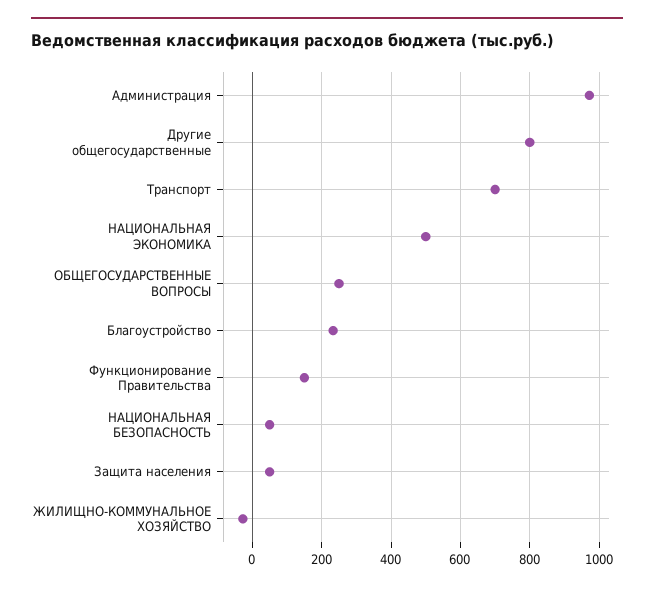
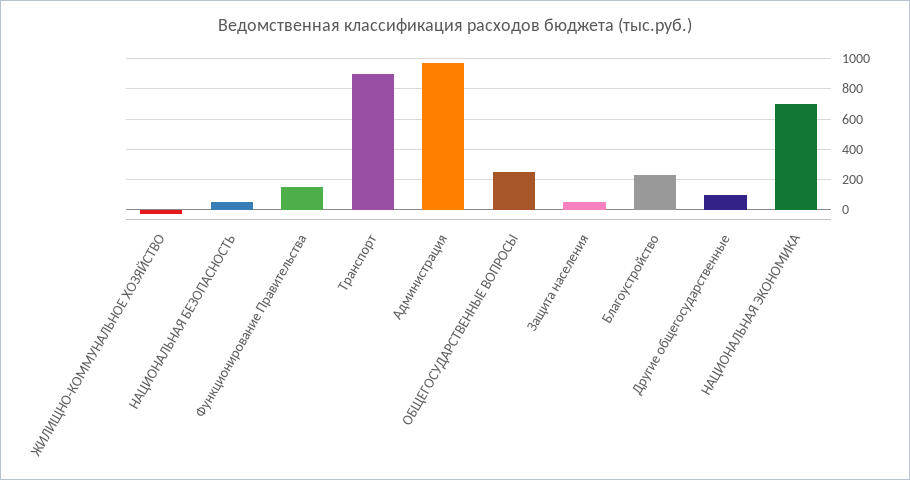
  {
    "Администрация": 980,
-   "Другие общегосударственные": 800,
+   "Другие общегосударственные": 100,
-   "Транспорт": 700,
+   "Транспорт": 900,
-   "НАЦИОНАЛЬНАЯ ЭКОНОМИКА": 500,
+   "НАЦИОНАЛЬНАЯ ЭКОНОМИКА": 700,
    "ОБЩЕГОСУДАРСТВЕННЫЕ ВОПРОСЫ": 260,
    "Благоустройство": 240,
    "Функционирование Правительства": 160,
    "НАЦИОНАЛЬНАЯ БЕЗОПАСНОСТЬ": 60,
    "Защита населения": 60,
    "ЖИЛИЩНО-КОММУНАЛЬНОЕ ХОЗЯЙСТВО": -20
  }

